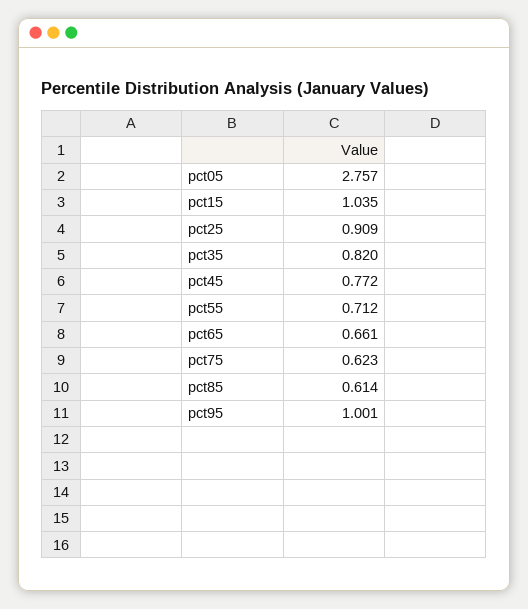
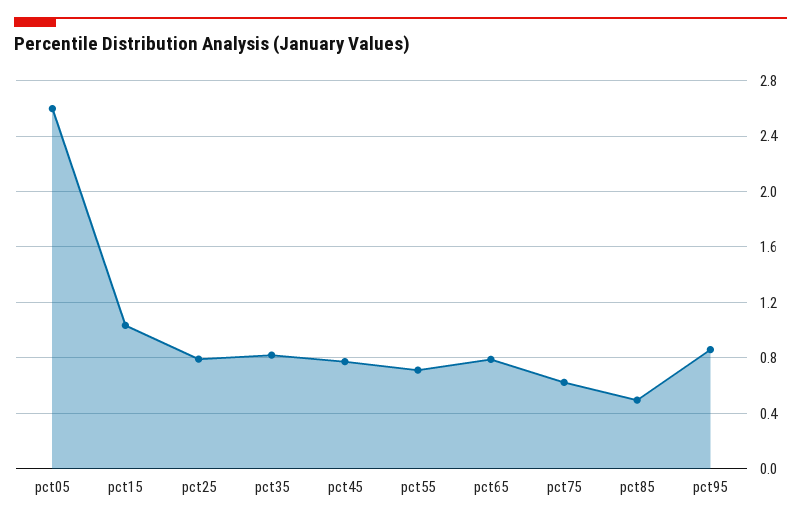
  {
-   "pct05": 2.757,
+   "pct05": 2.6,
    "pct15": 1.035,
-   "pct25": 0.909,
+   "pct25": 0.8,
    "pct35": 0.82,
    "pct45": 0.772,
    "pct55": 0.712,
-   "pct65": 0.661,
+   "pct65": 0.8,
    "pct75": 0.623,
-   "pct85": 0.614,
+   "pct85": 0.5,
-   "pct95": 1.001
+   "pct95": 0.85
  }

